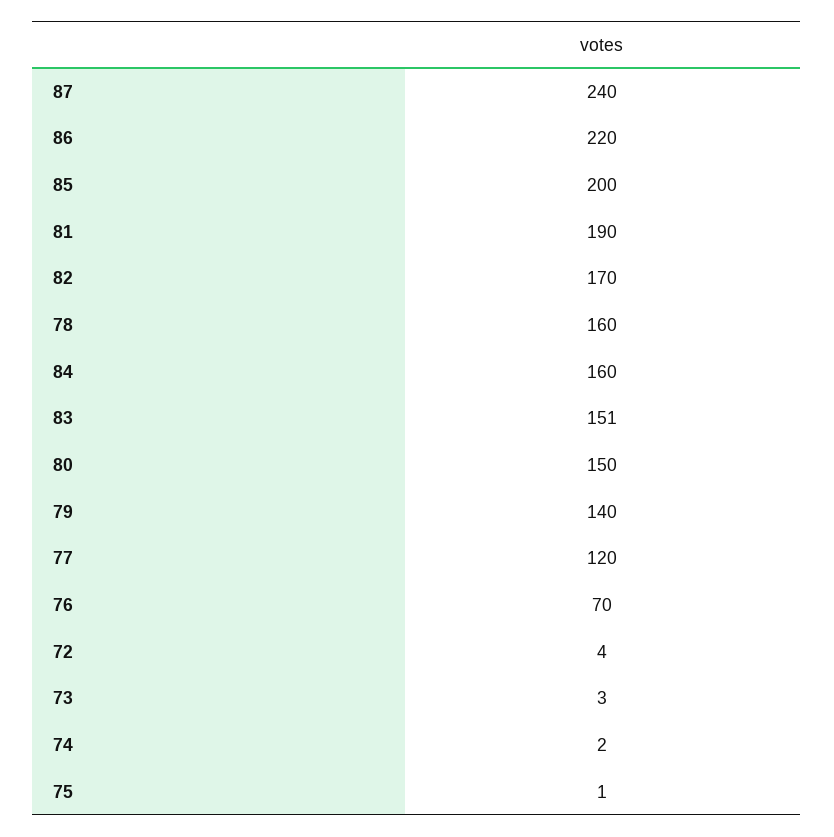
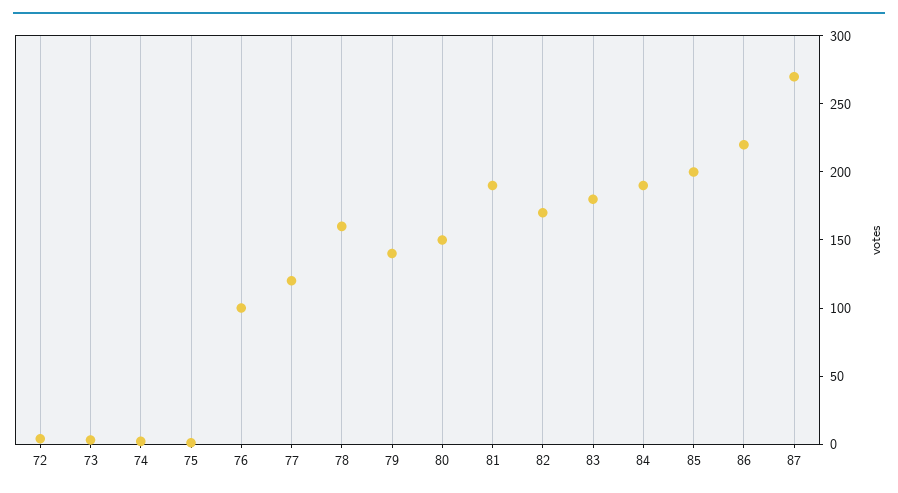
  {
-   "87": 240,
+   "87": 270,
    "86": 220,
    "85": 200,
    "81": 190,
    "82": 170,
    "78": 160,
-   "84": 160,
+   "84": 190,
-   "83": 151,
+   "83": 180,
    "80": 150,
    "79": 140,
    "77": 120,
-   "76": 70,
+   "76": 100,
    "72": 4,
    "73": 3,
    "74": 2,
    "75": 1
  }

